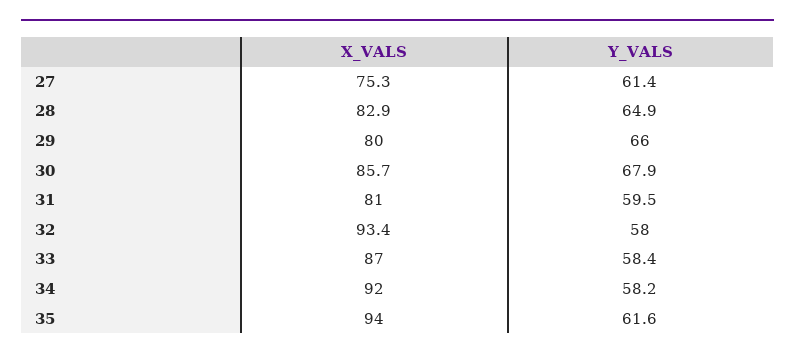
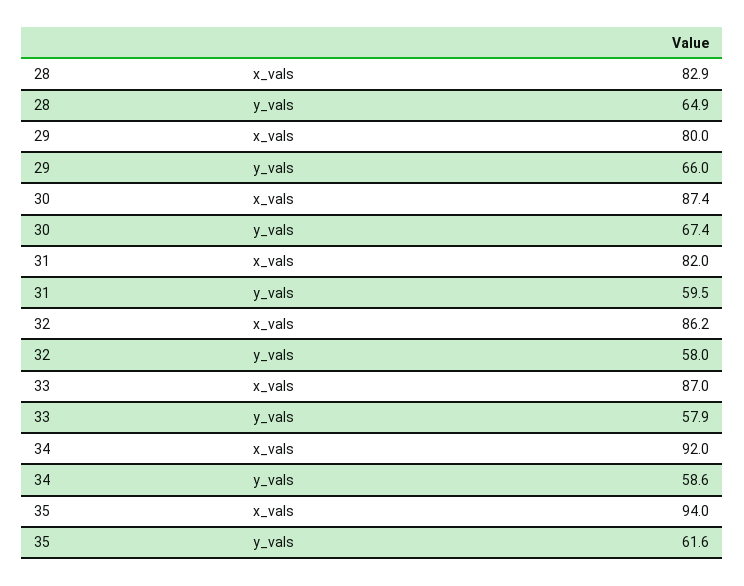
  {
    "X_VALS": {
-     "27": 75.3,
      "28": 82.9,
      "29": 80,
-     "30": 85.7,
+     "30": 87.4,
-     "31": 81,
+     "31": 82,
-     "32": 93.4,
+     "32": 86.2,
      "33": 87,
      "34": 92,
      "35": 94
    },
    "Y_VALS": {
-     "27": 61.4,
      "28": 64.9,
      "29": 66,
-     "30": 67.9,
+     "30": 67.4,
      "31": 59.5,
      "32": 58,
-     "33": 58.4,
+     "33": 57.9,
-     "34": 58.2,
+     "34": 58.6,
      "35": 61.6
    }
  }

